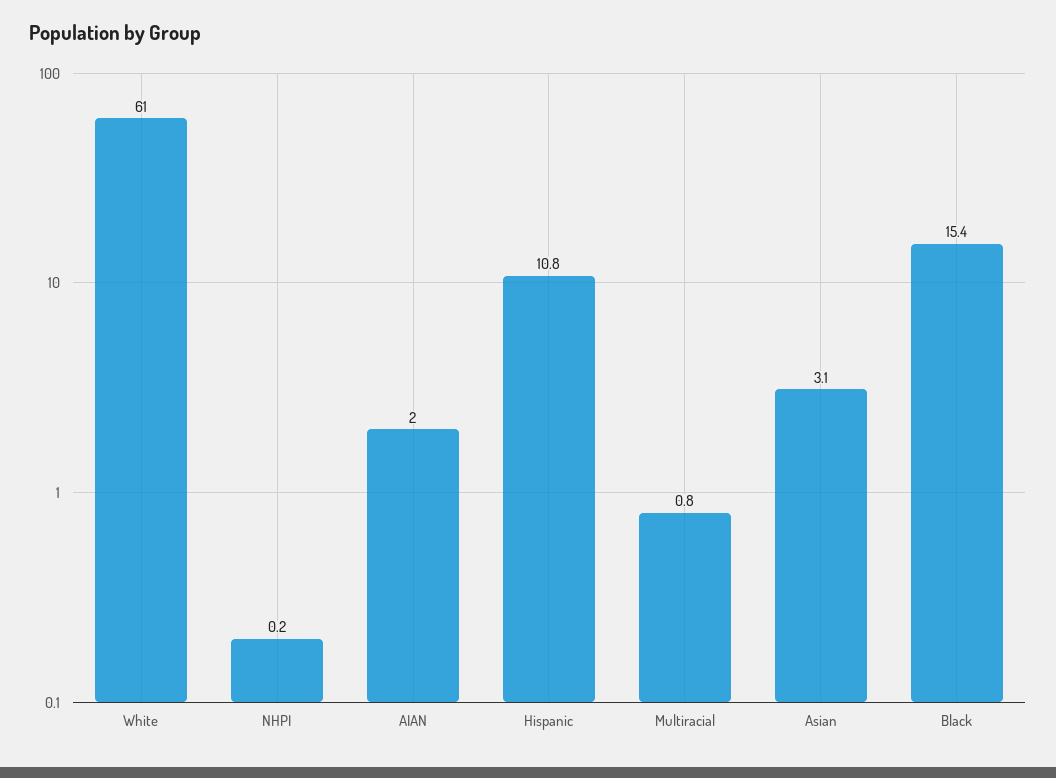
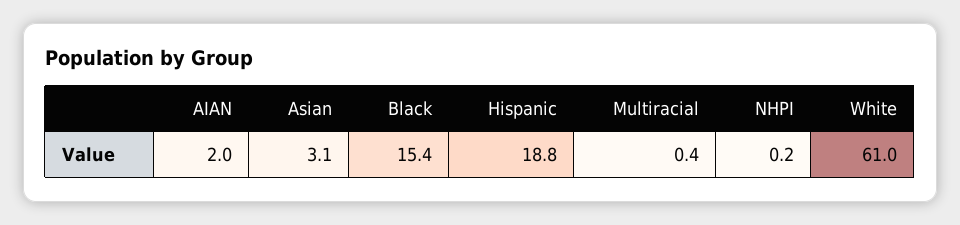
  {
    "White": 61,
    "NHPI": 0.2,
    "AIAN": 2,
-   "Hispanic": 10.8,
+   "Hispanic": 18.8,
-   "Multiracial": 0.8,
+   "Multiracial": 0.4,
    "Asian": 3.1,
    "Black": 15.4
  }

